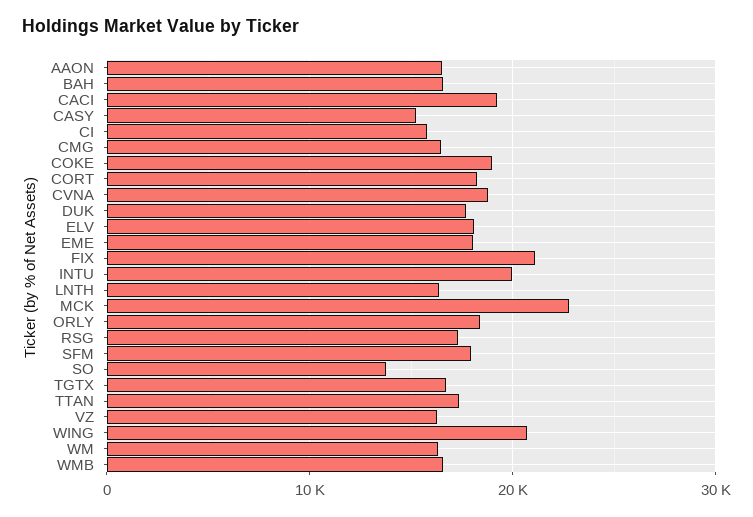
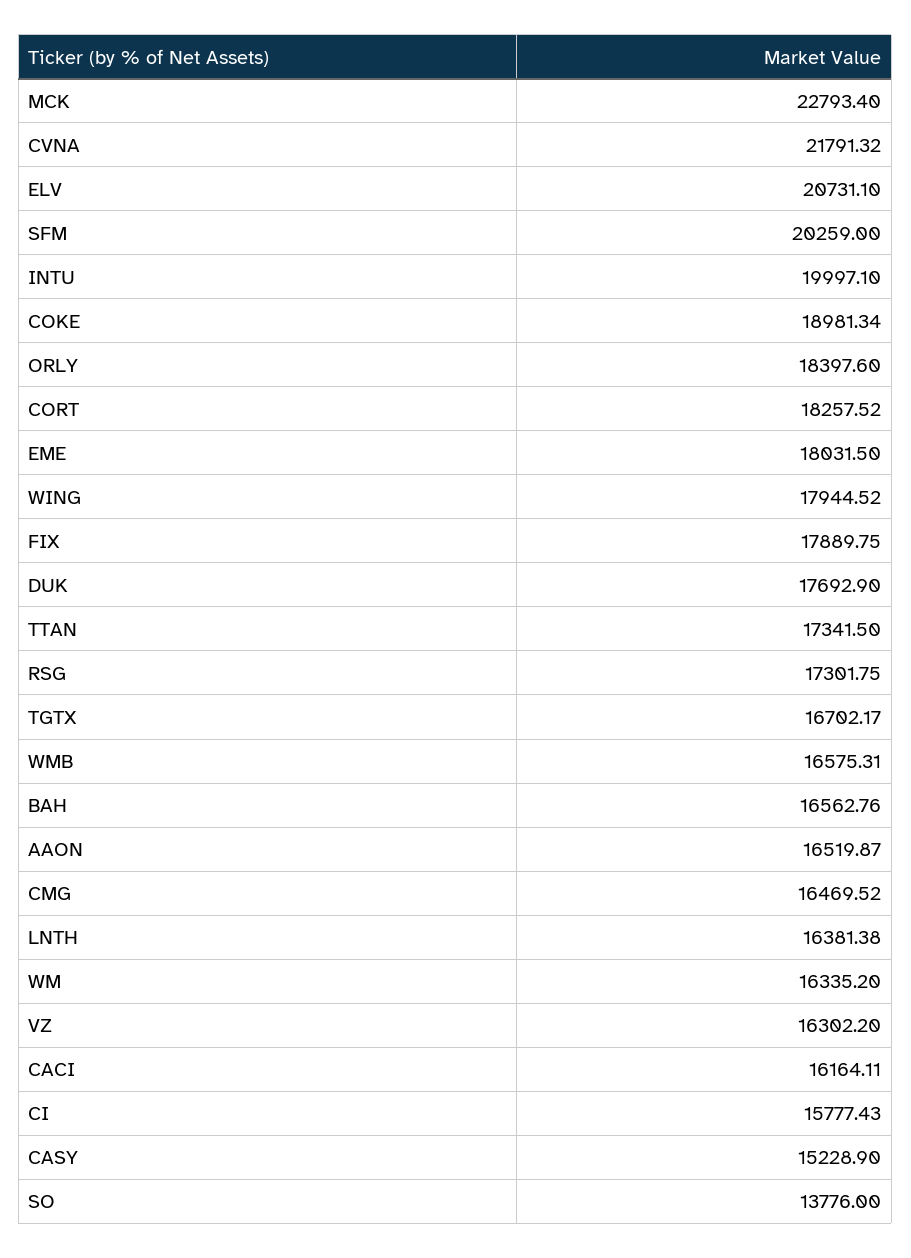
  {
    "AAON": 16519.87,
    "BAH": 16562.76,
-   "CACI": 19000,
+   "CACI": 16164.11,
    "CASY": 15228.9,
    "CI": 15777.43,
    "CMG": 16469.52,
    "COKE": 18981.34,
    "CORT": 18257.52,
-   "CVNA": 19000,
+   "CVNA": 21791.32,
    "DUK": 17692.9,
-   "ELV": 18000,
+   "ELV": 20731.1,
    "EME": 18031.5,
-   "FIX": 21000,
+   "FIX": 17889.75,
    "INTU": 19997.1,
    "LNTH": 16381.38,
    "MCK": 22793.4,
    "ORLY": 18397.6,
    "RSG": 17301.75,
-   "SFM": 18000,
+   "SFM": 20259,
    "SO": 13776,
    "TGTX": 16702.17,
    "TTAN": 17341.5,
    "VZ": 16302.2,
-   "WING": 21000,
+   "WING": 17944.52,
    "WM": 16335.2,
    "WMB": 16575.31
  }

